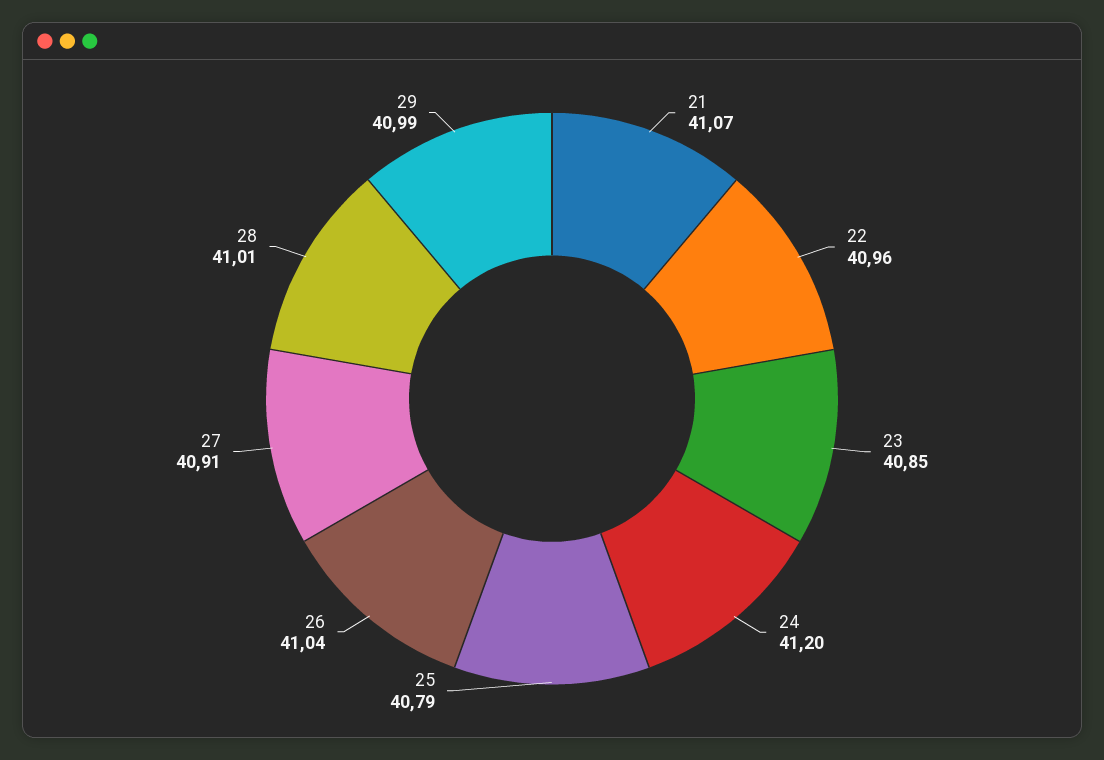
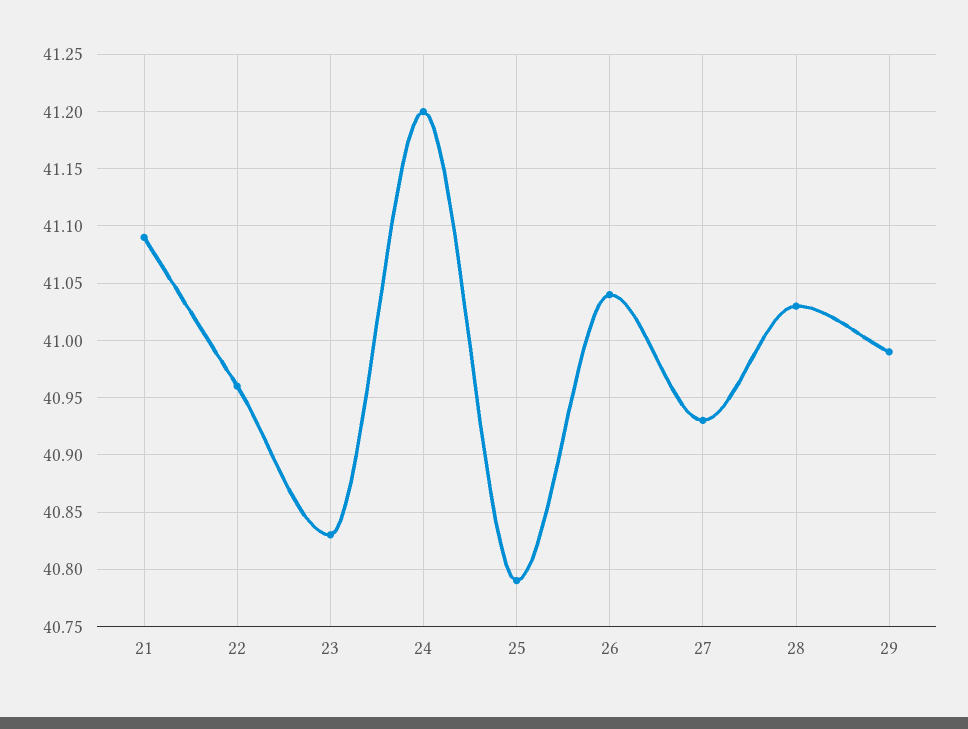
  {
-   "21": 41.07,
+   "21": 41.09,
    "22": 40.96,
-   "23": 40.85,
+   "23": 40.83,
    "24": 41.2,
    "25": 40.79,
    "26": 41.04,
-   "27": 40.91,
+   "27": 40.93,
-   "28": 41.01,
+   "28": 41.03,
    "29": 40.99
  }

